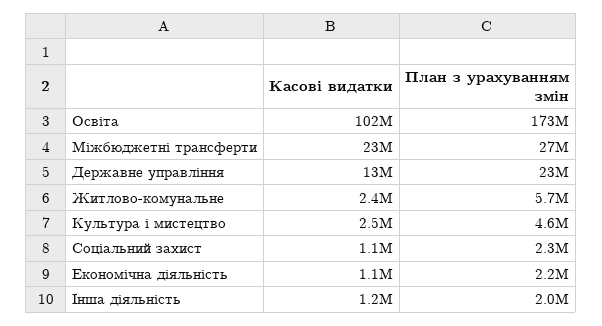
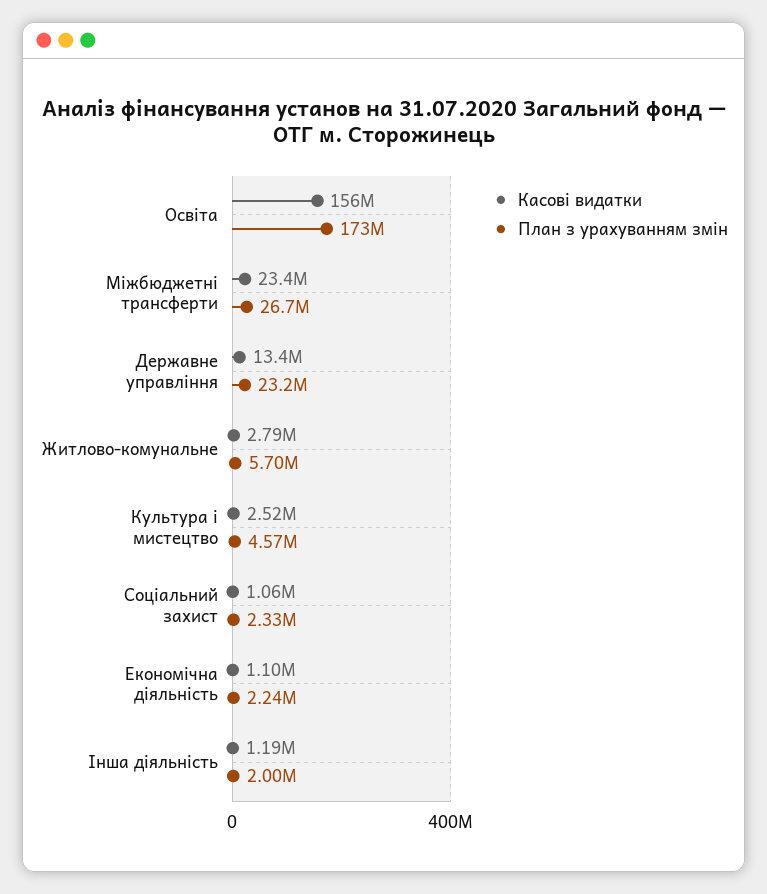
  {
    "Касові видатки": {
-     "Освіта": 102000000,
+     "Освіта": 156000000,
      "Міжбюджетні трансферти": 23400000,
      "Державне управління": 13400000,
-     "Житлово-комунальне": 2400000,
+     "Житлово-комунальне": 2790000,
      "Культура i мистецтво": 2520000,
      "Соціальний захист": 1060000,
      "Економічна діяльність": 1100000,
      "Інша діяльність": 1190000
    },
    "План з урахуванням змін": {
      "Освіта": 173000000,
      "Міжбюджетні трансферти": 26700000,
      "Державне управління": 23200000,
      "Житлово-комунальне": 5700000,
      "Культура i мистецтво": 4570000,
      "Соціальний захист": 2330000,
      "Економічна діяльність": 2240000,
      "Інша діяльність": 2000000
    }
  }

